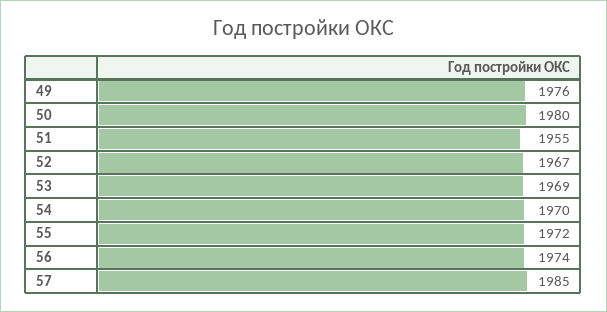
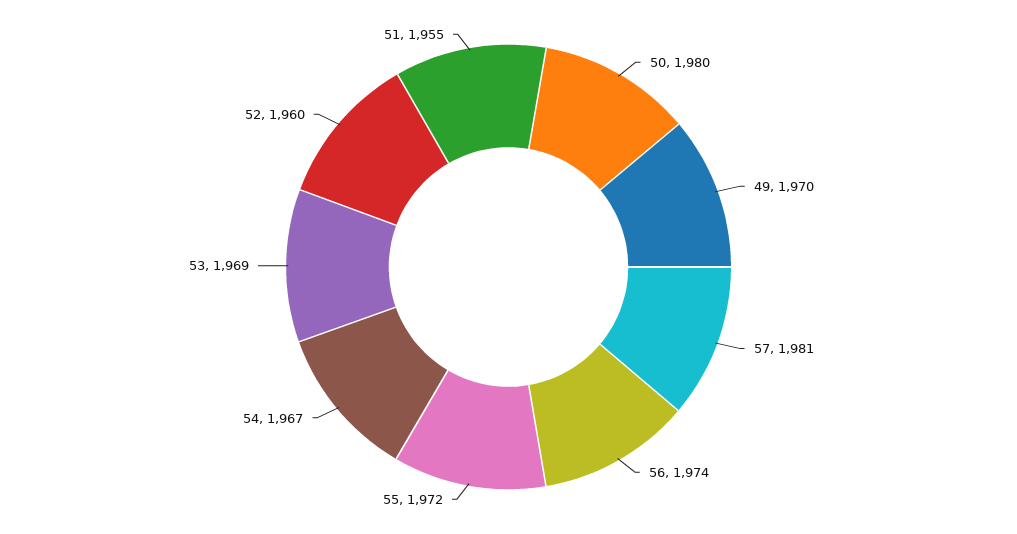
  {
-   "49": 1976,
+   "49": 1970,
    "50": 1980,
    "51": 1955,
-   "52": 1967,
+   "52": 1960,
    "53": 1969,
-   "54": 1970,
+   "54": 1967,
    "55": 1972,
    "56": 1974,
-   "57": 1985
+   "57": 1981
  }

